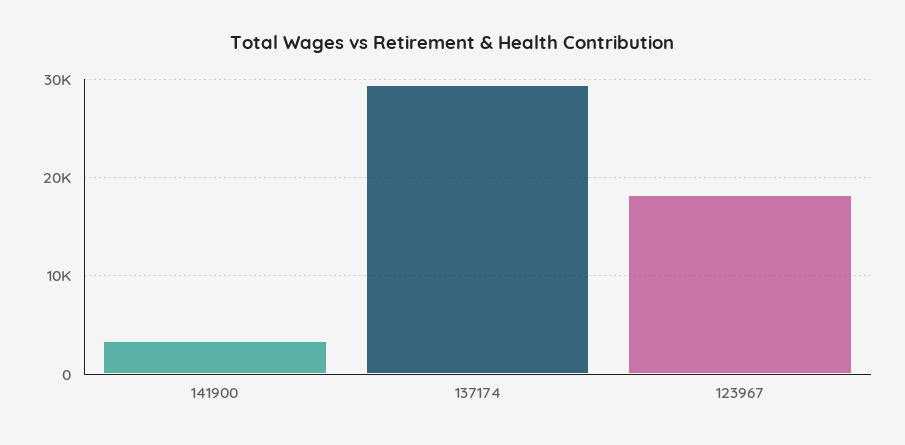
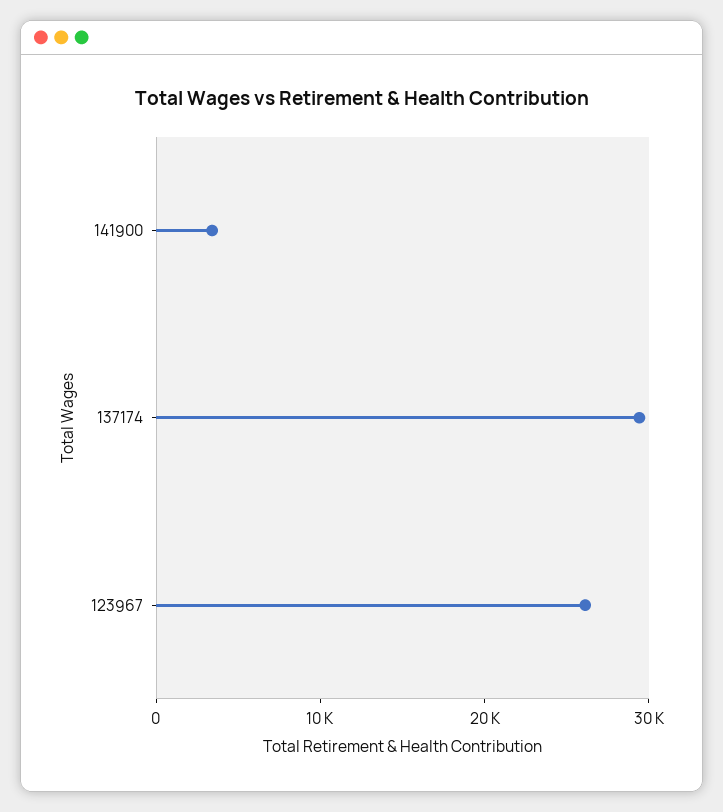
  {
    "141900": 3000,
    "137174": 29000,
-   "123967": 18000
+   "123967": 26000
  }

